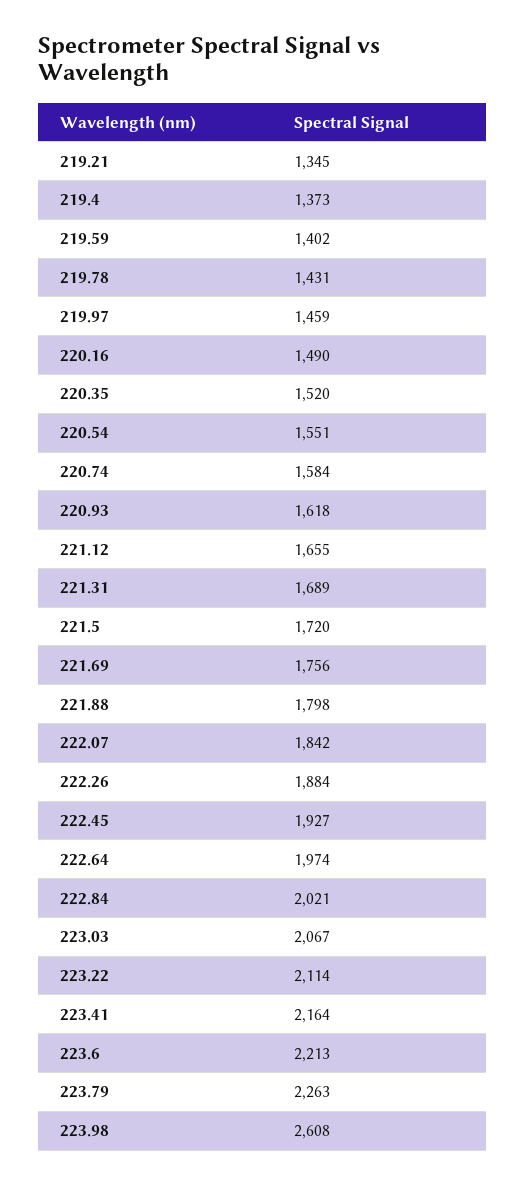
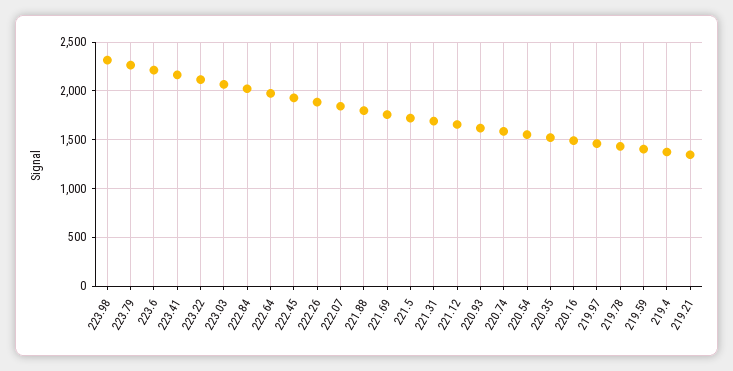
  {
    "219.21": 1345,
    "219.4": 1373,
    "219.59": 1402,
    "219.78": 1431,
    "219.97": 1459,
    "220.16": 1490,
    "220.35": 1520,
    "220.54": 1551,
    "220.74": 1584,
    "220.93": 1618,
    "221.12": 1655,
    "221.31": 1689,
    "221.5": 1720,
    "221.69": 1756,
    "221.88": 1798,
    "222.07": 1842,
    "222.26": 1884,
    "222.45": 1927,
    "222.64": 1974,
    "222.84": 2021,
    "223.03": 2067,
    "223.22": 2114,
    "223.41": 2164,
    "223.6": 2213,
    "223.79": 2263,
-   "223.98": 2608
+   "223.98": 2300
  }

